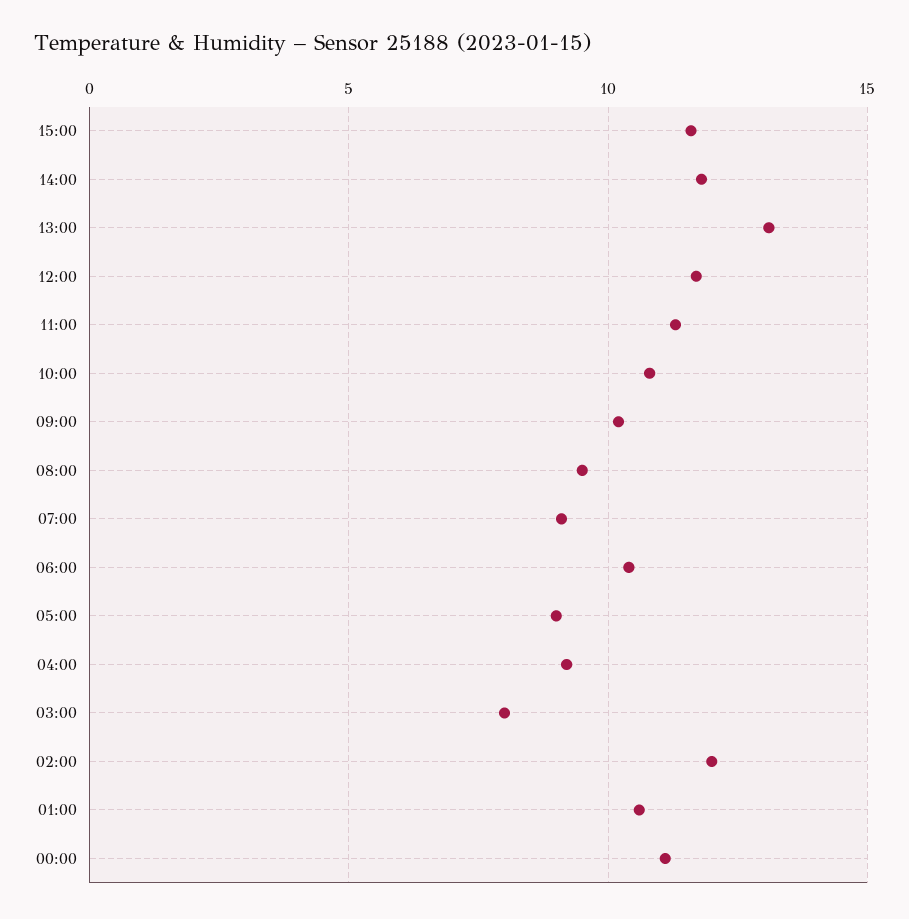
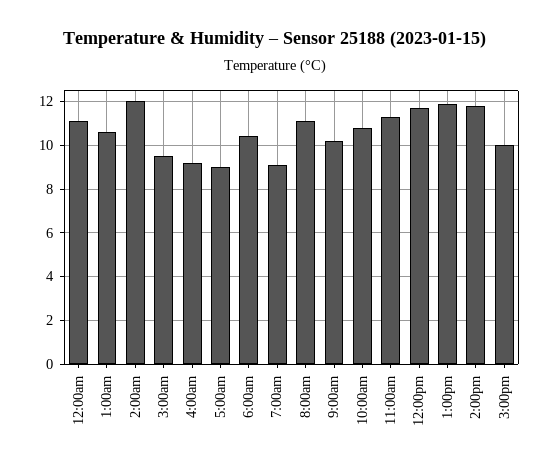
  {
-   "15:00": 11.5,
+   "15:00": 10,
    "14:00": 12,
-   "13:00": 13,
+   "13:00": 12,
    "12:00": 11.5,
    "11:00": 11.5,
    "10:00": 11,
    "09:00": 10,
-   "08:00": 9.5,
+   "08:00": 11,
    "07:00": 9,
    "06:00": 10.5,
    "05:00": 9,
    "04:00": 9,
-   "03:00": 8,
+   "03:00": 9.5,
    "02:00": 12,
    "01:00": 10.5,
    "00:00": 11
  }

